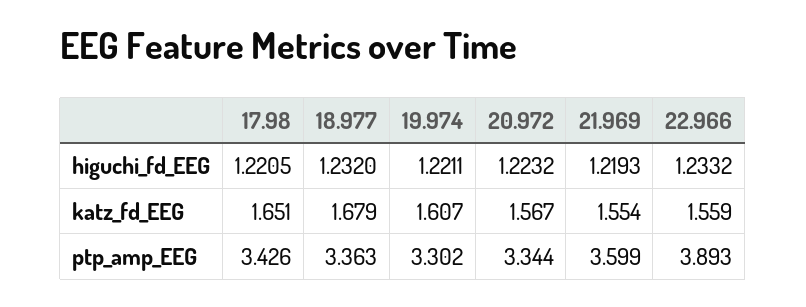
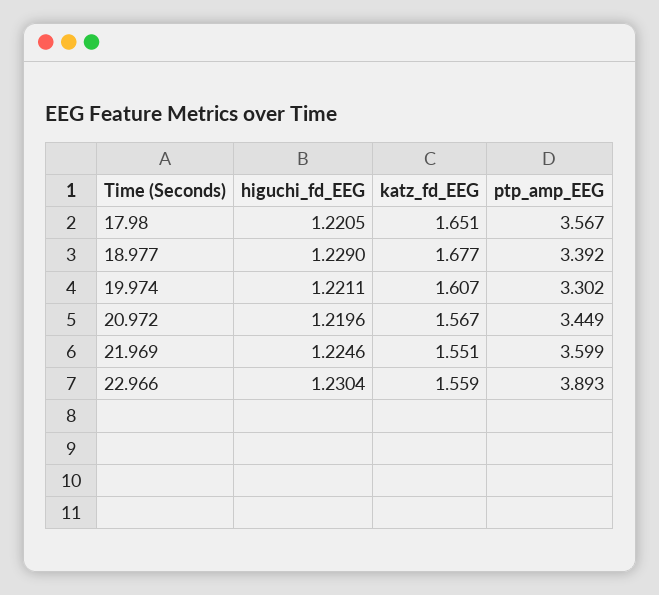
  {
    "17.98": {
      "higuchi_fd_EEG": 1.2205,
      "katz_fd_EEG": 1.651,
-     "ptp_amp_EEG": 3.426
+     "ptp_amp_EEG": 3.567
    },
    "18.977": {
-     "higuchi_fd_EEG": 1.232,
+     "higuchi_fd_EEG": 1.229,
-     "katz_fd_EEG": 1.679,
+     "katz_fd_EEG": 1.677,
-     "ptp_amp_EEG": 3.363
+     "ptp_amp_EEG": 3.392
    },
    "19.974": {
      "higuchi_fd_EEG": 1.2211,
      "katz_fd_EEG": 1.607,
      "ptp_amp_EEG": 3.302
    },
    "20.972": {
-     "higuchi_fd_EEG": 1.2232,
+     "higuchi_fd_EEG": 1.2196,
      "katz_fd_EEG": 1.567,
-     "ptp_amp_EEG": 3.344
+     "ptp_amp_EEG": 3.449
    },
    "21.969": {
-     "higuchi_fd_EEG": 1.2193,
+     "higuchi_fd_EEG": 1.2246,
-     "katz_fd_EEG": 1.554,
+     "katz_fd_EEG": 1.551,
      "ptp_amp_EEG": 3.599
    },
    "22.966": {
-     "higuchi_fd_EEG": 1.2332,
+     "higuchi_fd_EEG": 1.2304,
      "katz_fd_EEG": 1.559,
      "ptp_amp_EEG": 3.893
    }
  }

